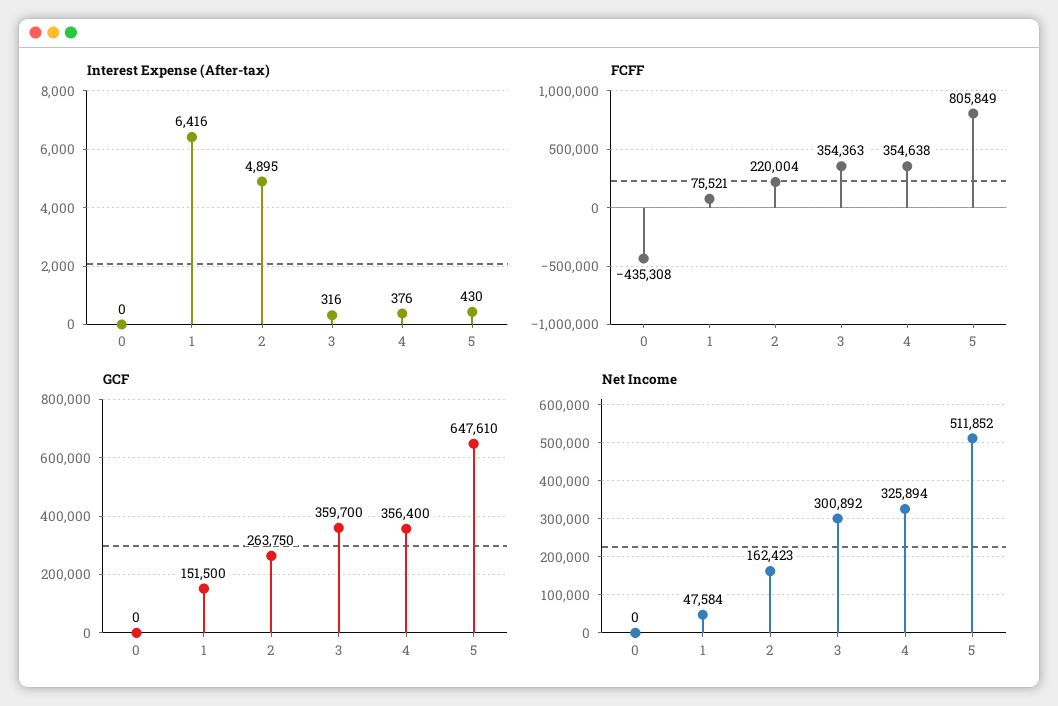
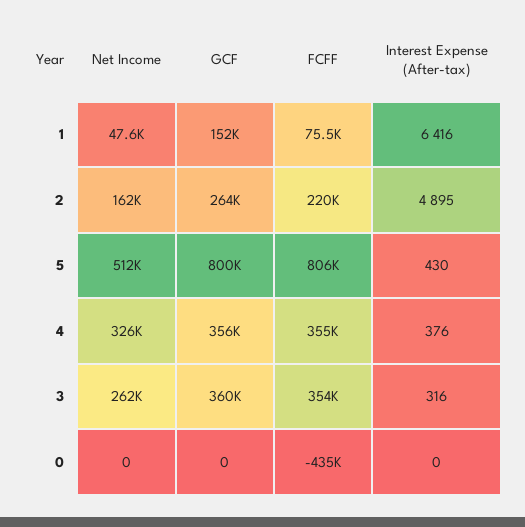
  {
    "Interest Expense (After-tax)": {
      "0": 0,
      "1": 6416,
      "2": 4895,
      "3": 316,
      "4": 376,
      "5": 430
    },
    "FCFF": {
      "0": -435308,
      "1": 75521,
      "2": 220004,
      "3": 354363,
      "4": 354638,
      "5": 805849
    },
    "GCF": {
      "0": 0,
      "1": 151500,
      "2": 263750,
      "3": 359700,
      "4": 356400,
-     "5": 647610
+     "5": 800000
    },
    "Net Income": {
      "0": 0,
      "1": 47584,
      "2": 162423,
-     "3": 300892,
+     "3": 262000,
      "4": 325894,
      "5": 511852
    }
  }

